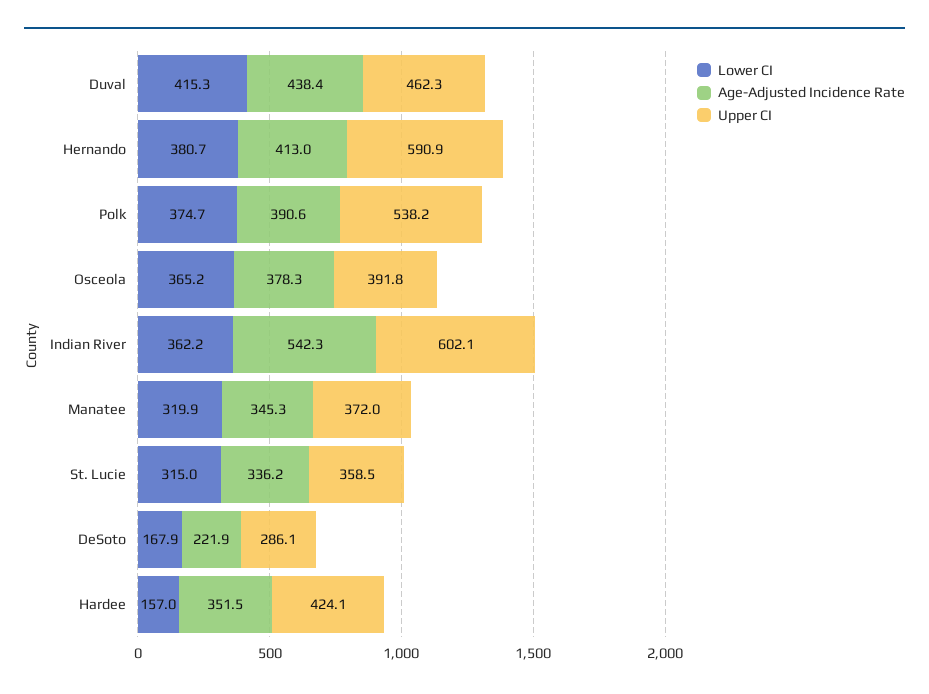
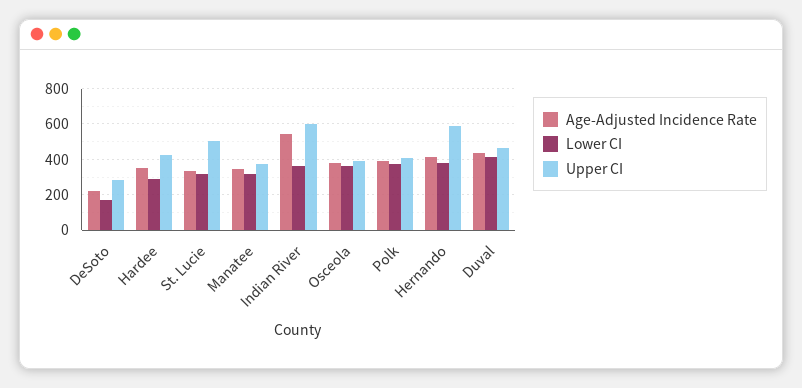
  {
    "Lower CI": {
      "Duval": 415.3,
      "Hernando": 380.7,
      "Polk": 374.7,
      "Osceola": 365.2,
      "Indian River": 362.2,
      "Manatee": 319.9,
      "St. Lucie": 315,
      "DeSoto": 167.9,
-     "Hardee": 157
+     "Hardee": 300
    },
    "Age-Adjusted Incidence Rate": {
      "Duval": 438.4,
      "Hernando": 413,
      "Polk": 390.6,
      "Osceola": 378.3,
      "Indian River": 542.3,
      "Manatee": 345.3,
      "St. Lucie": 336.2,
      "DeSoto": 221.9,
      "Hardee": 351.5
    },
    "Upper CI": {
      "Duval": 462.3,
      "Hernando": 590.9,
-     "Polk": 538.2,
+     "Polk": 400,
      "Osceola": 391.8,
      "Indian River": 602.1,
      "Manatee": 372,
-     "St. Lucie": 358.5,
+     "St. Lucie": 500,
      "DeSoto": 286.1,
      "Hardee": 424.1
    }
  }

